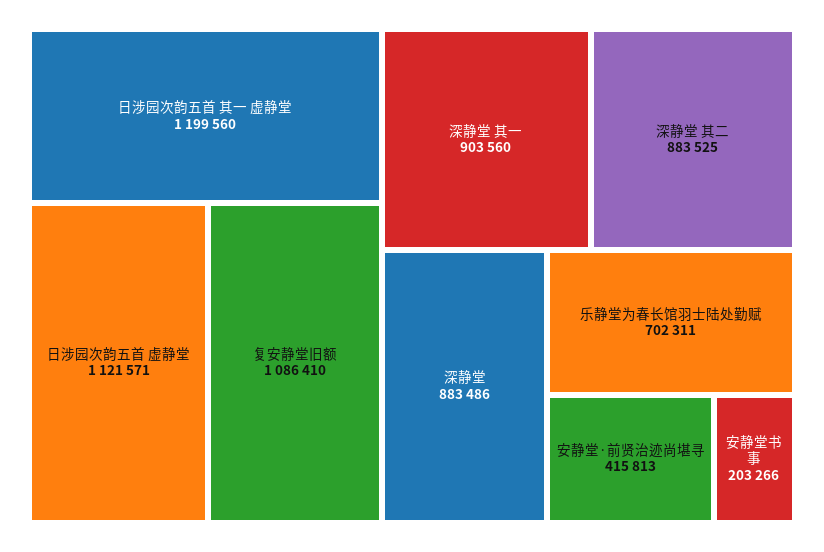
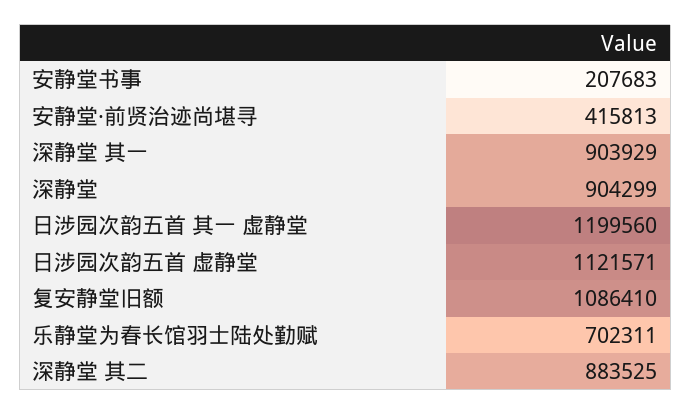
  {
    "日涉园次韵五首 其一 虚静堂": 1199560,
    "日涉园次韵五首 虚静堂": 1121571,
    "复安静堂旧额": 1086410,
-   "深静堂 其一": 903560,
+   "深静堂 其一": 903929,
    "深静堂 其二": 883525,
-   "深静堂": 883486,
+   "深静堂": 904299,
    "乐静堂为春长馆羽士陆处勤赋": 702311,
    "安静堂·前贤治迹尚堪寻": 415813,
-   "安静堂书事": 203266
+   "安静堂书事": 207683
  }

